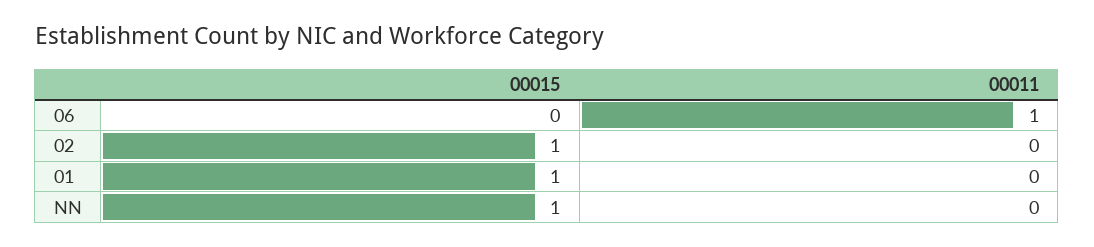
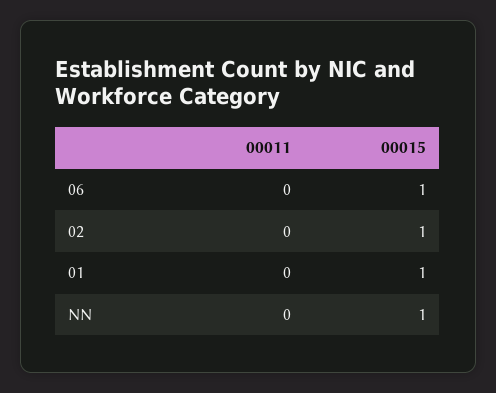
  {
    "00015": {
-     "06": 0,
+     "06": 1,
      "02": 1,
      "01": 1,
      "NN": 1
    },
    "00011": {
-     "06": 1,
+     "06": 0,
      "02": 0,
      "01": 0,
      "NN": 0
    }
  }

